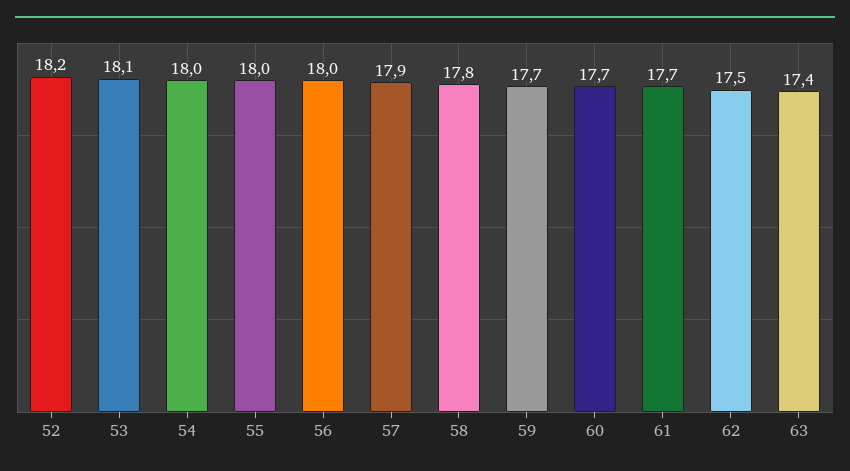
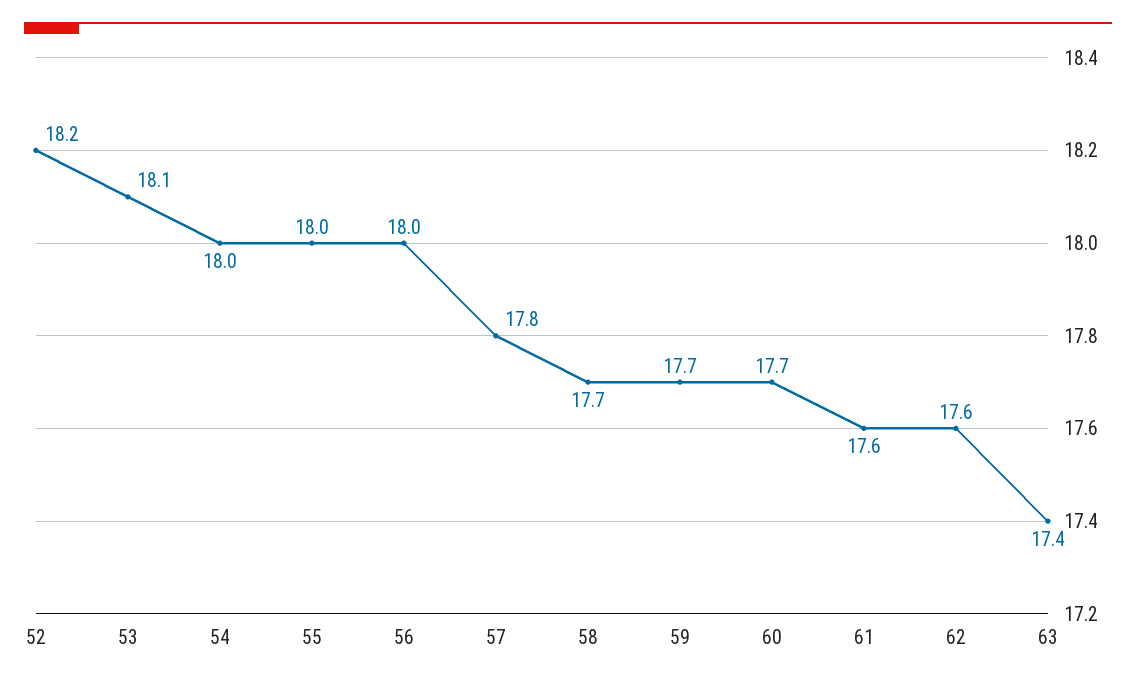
  {
    "52": 18.2,
    "53": 18.1,
    "54": 18,
    "55": 18,
    "56": 18,
-   "57": 17.9,
+   "57": 17.8,
-   "58": 17.8,
+   "58": 17.7,
    "59": 17.7,
    "60": 17.7,
-   "61": 17.7,
+   "61": 17.6,
-   "62": 17.5,
+   "62": 17.6,
    "63": 17.4
  }

